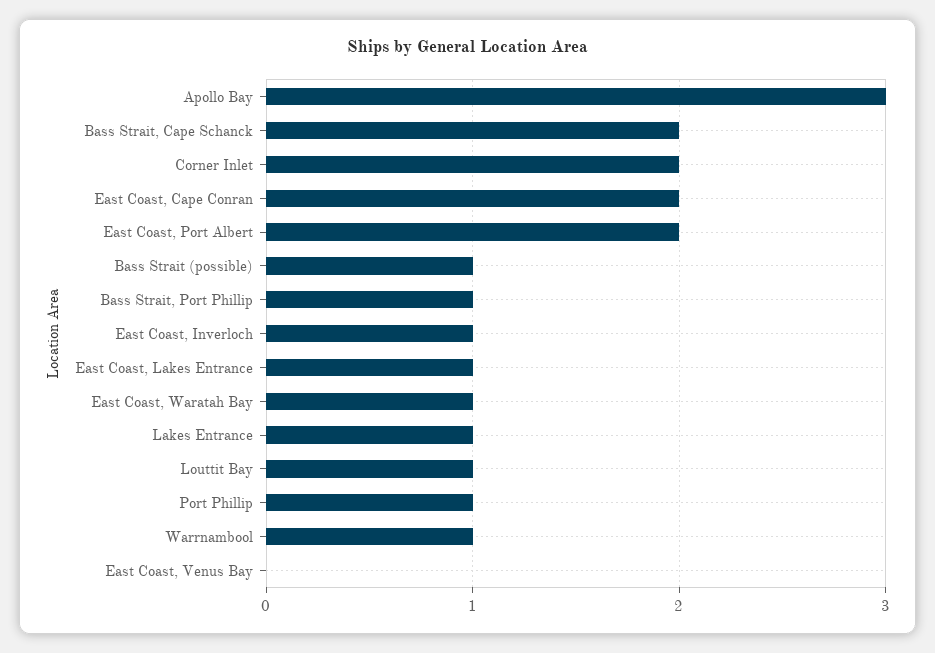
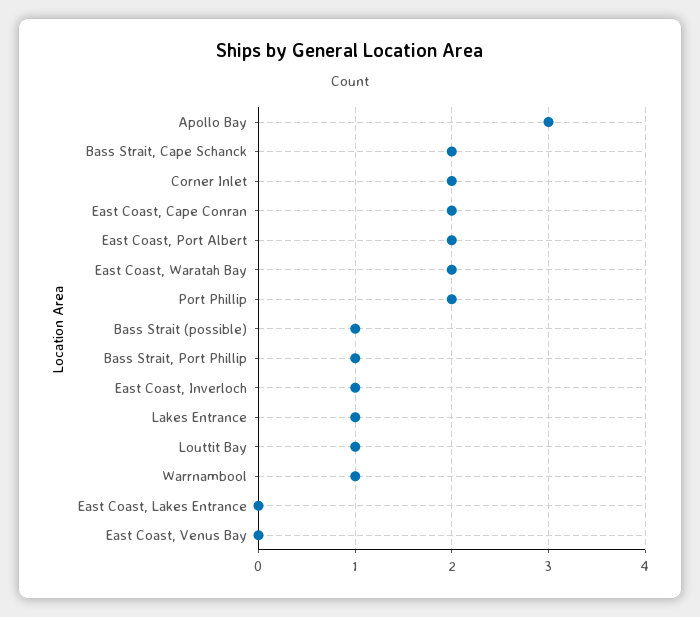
  {
    "Apollo Bay": 3,
    "Bass Strait, Cape Schanck": 2,
    "Corner Inlet": 2,
    "East Coast, Cape Conran": 2,
    "East Coast, Port Albert": 2,
    "Bass Strait (possible)": 1,
    "Bass Strait, Port Phillip": 1,
    "East Coast, Inverloch": 1,
-   "East Coast, Lakes Entrance": 1,
+   "East Coast, Lakes Entrance": 0,
-   "East Coast, Waratah Bay": 1,
+   "East Coast, Waratah Bay": 2,
    "Lakes Entrance": 1,
    "Louttit Bay": 1,
-   "Port Phillip": 1,
+   "Port Phillip": 2,
    "Warrnambool": 1,
    "East Coast, Venus Bay": 0
  }

